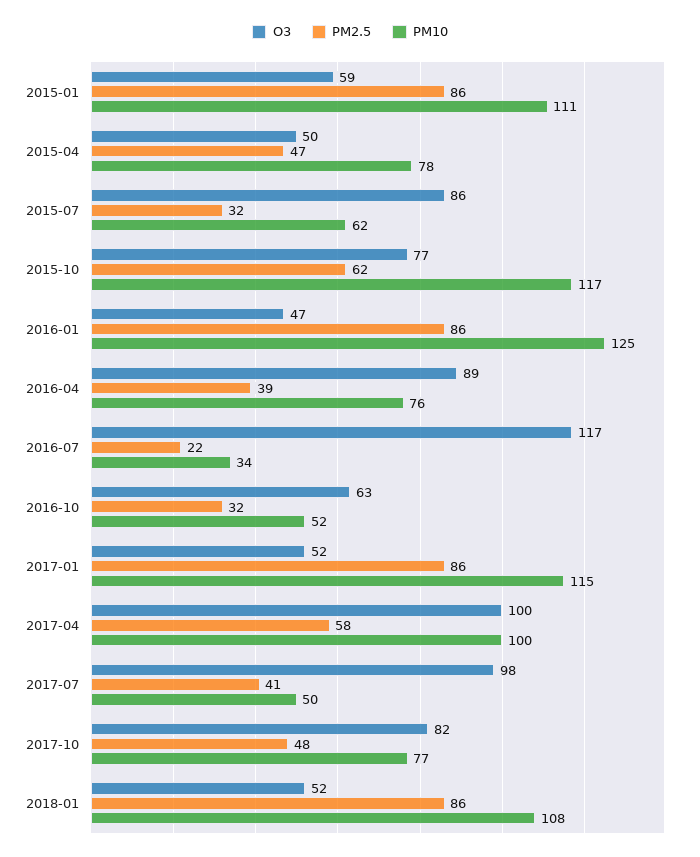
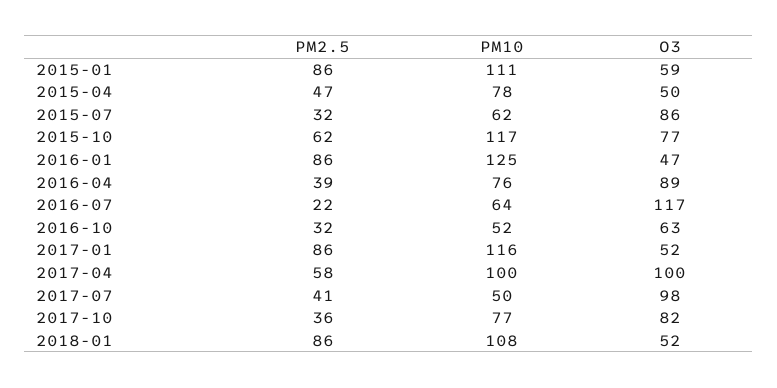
  {
    "O3": {
      "2015-01": 59,
      "2015-04": 50,
      "2015-07": 86,
      "2015-10": 77,
      "2016-01": 47,
      "2016-04": 89,
      "2016-07": 117,
      "2016-10": 63,
      "2017-01": 52,
      "2017-04": 100,
      "2017-07": 98,
      "2017-10": 82,
      "2018-01": 52
    },
    "PM2.5": {
      "2015-01": 86,
      "2015-04": 47,
      "2015-07": 32,
      "2015-10": 62,
      "2016-01": 86,
      "2016-04": 39,
      "2016-07": 22,
      "2016-10": 32,
      "2017-01": 86,
      "2017-04": 58,
      "2017-07": 41,
-     "2017-10": 48,
+     "2017-10": 36,
      "2018-01": 86
    },
    "PM10": {
      "2015-01": 111,
      "2015-04": 78,
      "2015-07": 62,
      "2015-10": 117,
      "2016-01": 125,
      "2016-04": 76,
-     "2016-07": 34,
+     "2016-07": 64,
      "2016-10": 52,
-     "2017-01": 115,
+     "2017-01": 116,
      "2017-04": 100,
      "2017-07": 50,
      "2017-10": 77,
      "2018-01": 108
    }
  }

